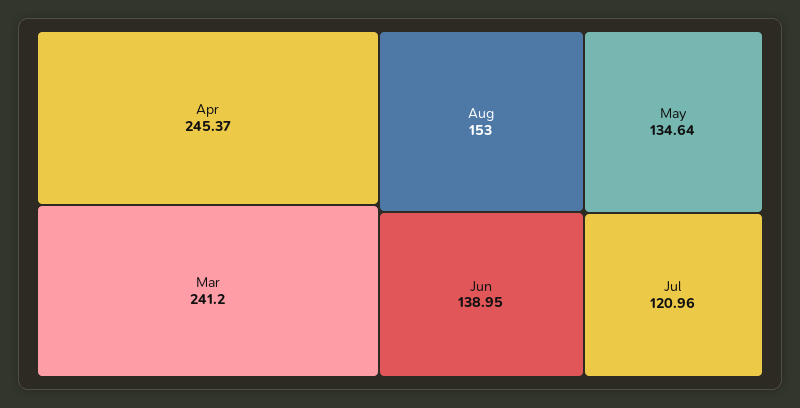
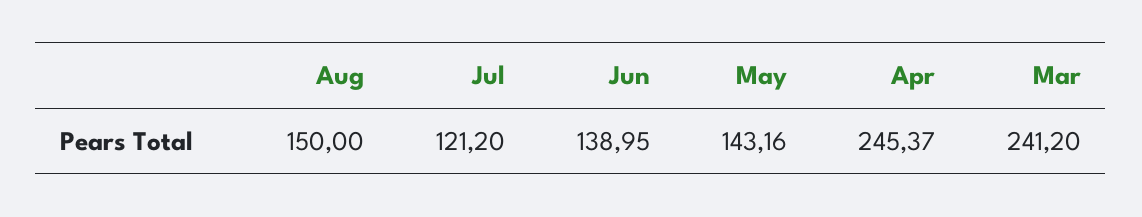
  {
    "Apr": 245.37,
    "Mar": 241.2,
-   "Aug": 153,
+   "Aug": 150,
    "Jun": 138.95,
-   "May": 134.64,
+   "May": 143.16,
-   "Jul": 120.96
+   "Jul": 121.2
  }

